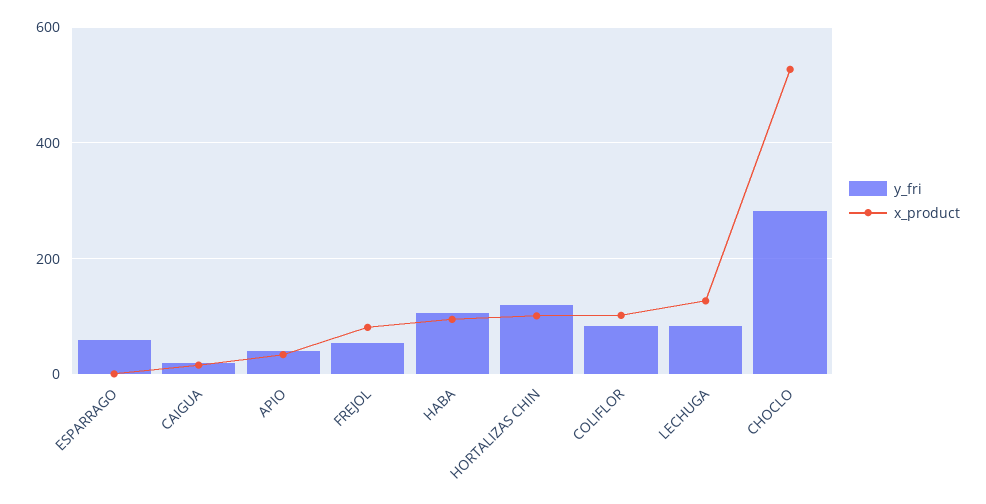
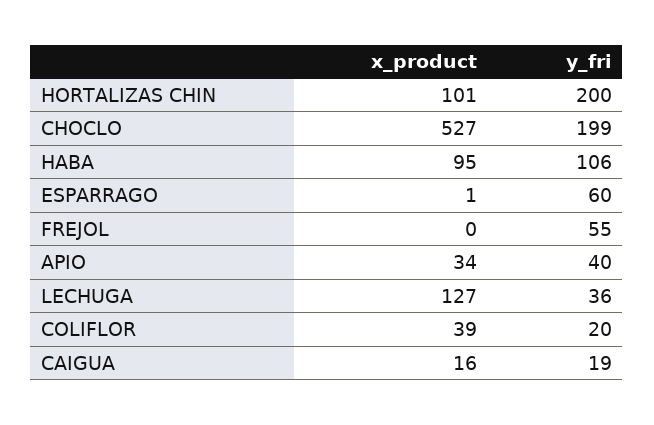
  {
    "y_fri": {
      "ESPARRAGO": 60,
      "CAIGUA": 19,
      "APIO": 40,
      "FREJOL": 55,
      "HABA": 106,
-     "HORTALIZAS CHIN": 120,
+     "HORTALIZAS CHIN": 200,
-     "COLIFLOR": 80,
+     "COLIFLOR": 20,
-     "LECHUGA": 80,
+     "LECHUGA": 36,
-     "CHOCLO": 280
+     "CHOCLO": 199
    },
    "x_product": {
      "ESPARRAGO": 1,
      "CAIGUA": 16,
      "APIO": 34,
-     "FREJOL": 80,
+     "FREJOL": 0,
      "HABA": 95,
      "HORTALIZAS CHIN": 101,
-     "COLIFLOR": 100,
+     "COLIFLOR": 39,
      "LECHUGA": 127,
      "CHOCLO": 527
    }
  }

